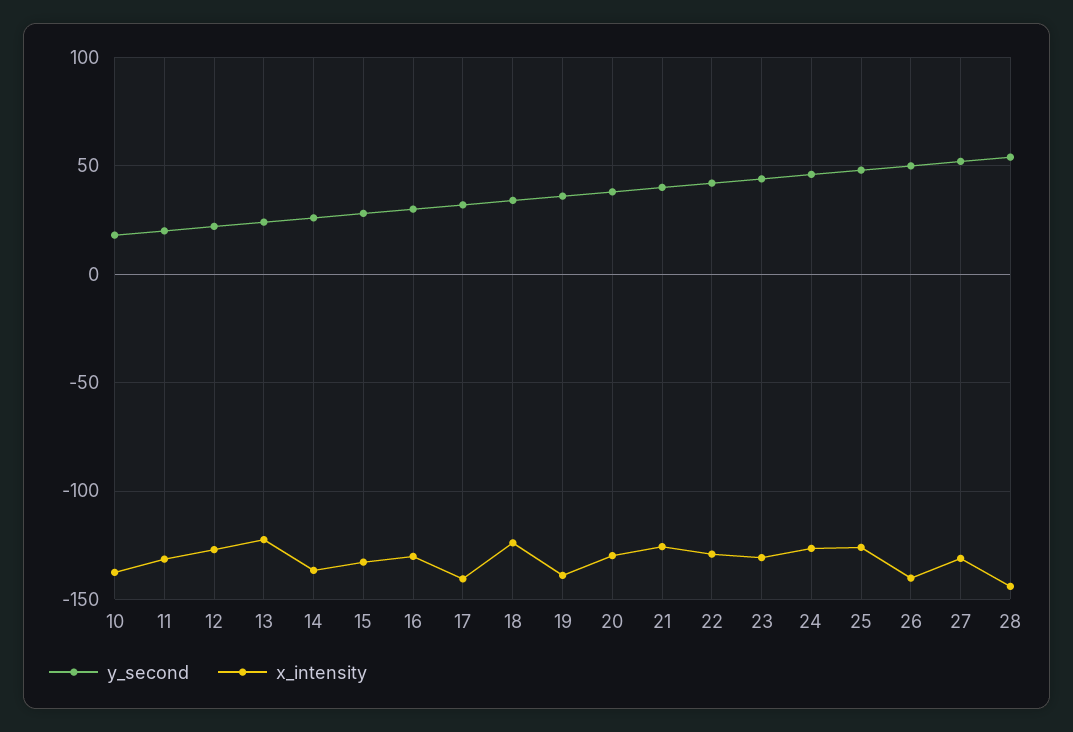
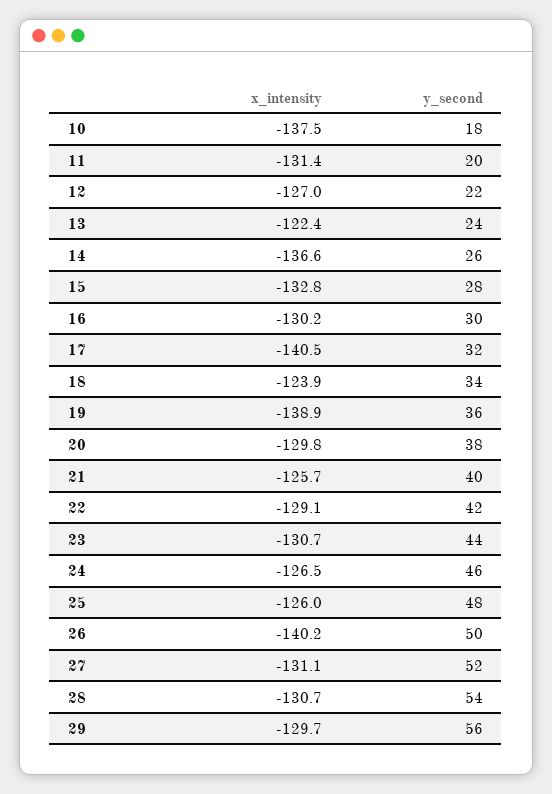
  {
    "y_second": {
      "10": 18,
      "11": 20,
      "12": 22,
      "13": 24,
      "14": 26,
      "15": 28,
      "16": 30,
      "17": 32,
      "18": 34,
      "19": 36,
      "20": 38,
      "21": 40,
      "22": 42,
      "23": 44,
      "24": 46,
      "25": 48,
      "26": 50,
      "27": 52,
-     "28": 54
+     "28": 54,
+     "29": 56
    },
    "x_intensity": {
      "10": -137.5,
      "11": -131.4,
      "12": -127,
      "13": -122.4,
      "14": -136.6,
      "15": -132.8,
      "16": -130.2,
      "17": -140.5,
      "18": -123.9,
      "19": -138.9,
      "20": -129.8,
      "21": -125.7,
      "22": -129.1,
      "23": -130.7,
      "24": -126.5,
      "25": -126,
      "26": -140.2,
      "27": -131.1,
-     "28": -145
+     "28": -130.7,
+     "29": -129.7
    }
  }

